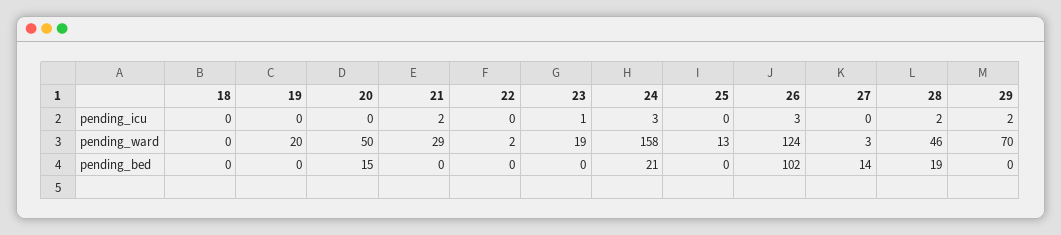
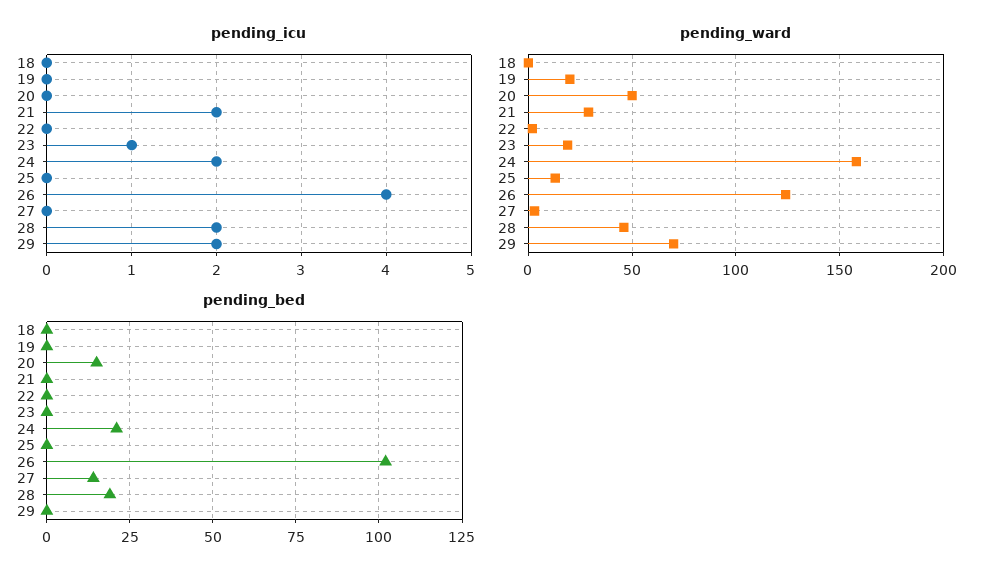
  {
    "pending_icu": {
      "18": 0,
      "19": 0,
      "20": 0,
      "21": 2,
      "22": 0,
      "23": 1,
-     "24": 3,
+     "24": 2,
      "25": 0,
-     "26": 3,
+     "26": 4,
      "27": 0,
      "28": 2,
      "29": 2
    },
    "pending_ward": {
      "18": 0,
      "19": 20,
      "20": 50,
      "21": 29,
      "22": 2,
      "23": 19,
      "24": 158,
      "25": 13,
      "26": 124,
      "27": 3,
      "28": 46,
      "29": 70
    },
    "pending_bed": {
      "18": 0,
      "19": 0,
      "20": 15,
      "21": 0,
      "22": 0,
      "23": 0,
      "24": 21,
      "25": 0,
      "26": 102,
      "27": 14,
      "28": 19,
      "29": 0
    }
  }

